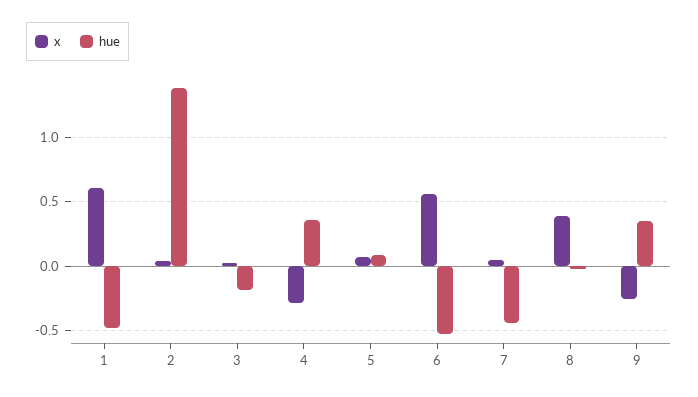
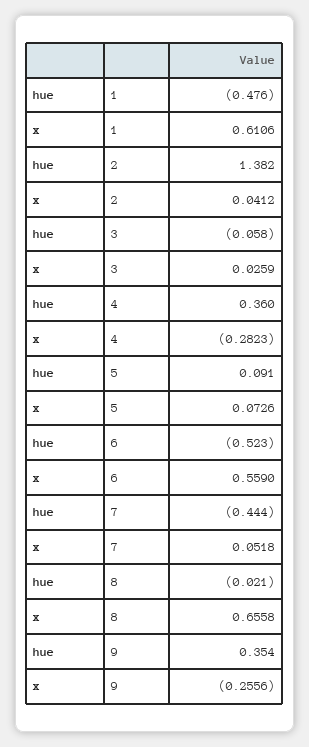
  {
    "x": {
      "1": 0.6106,
      "2": 0.0412,
      "3": 0.0259,
      "4": -0.2823,
      "5": 0.0726,
      "6": 0.559,
      "7": 0.0518,
-     "8": 0.4,
+     "8": 0.6558,
      "9": -0.2556
    },
    "hue": {
      "1": -0.476,
      "2": 1.382,
-     "3": -0.2,
+     "3": -0.058,
      "4": 0.36,
      "5": 0.091,
      "6": -0.523,
      "7": -0.444,
      "8": -0.021,
      "9": 0.354
    }
  }

